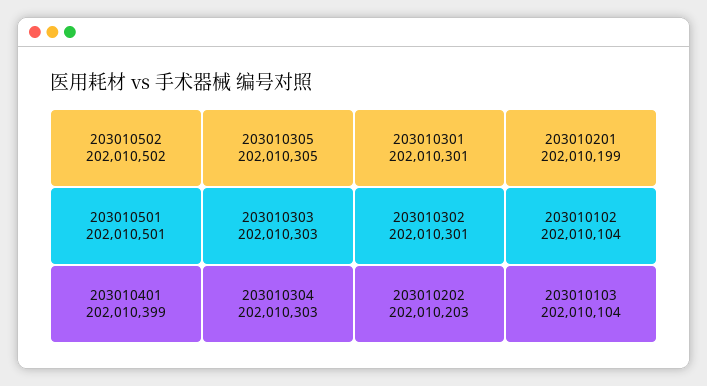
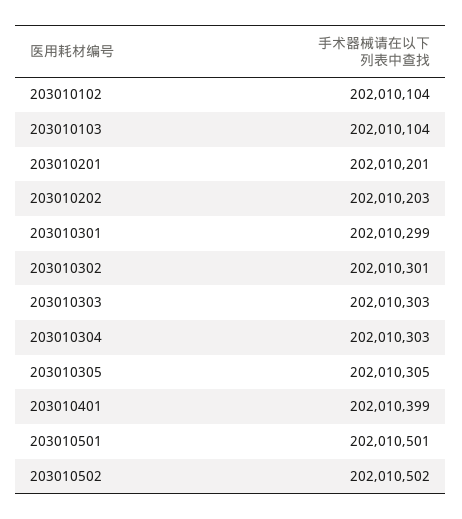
  {
    "203010502": 202010502,
    "203010501": 202010501,
    "203010401": 202010399,
    "203010305": 202010305,
    "203010303": 202010303,
    "203010304": 202010303,
-   "203010301": 202010301,
+   "203010301": 202010299,
    "203010302": 202010301,
    "203010202": 202010203,
-   "203010201": 202010199,
+   "203010201": 202010201,
    "203010102": 202010104,
    "203010103": 202010104
  }

